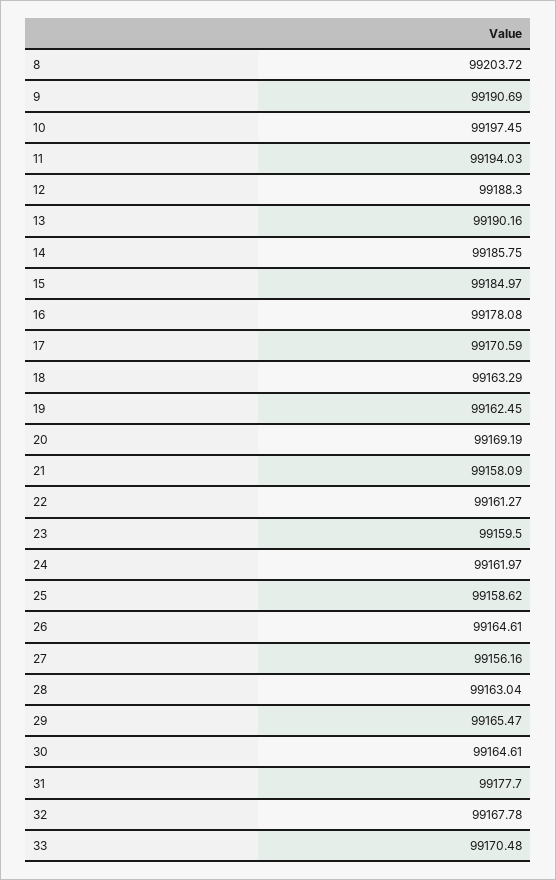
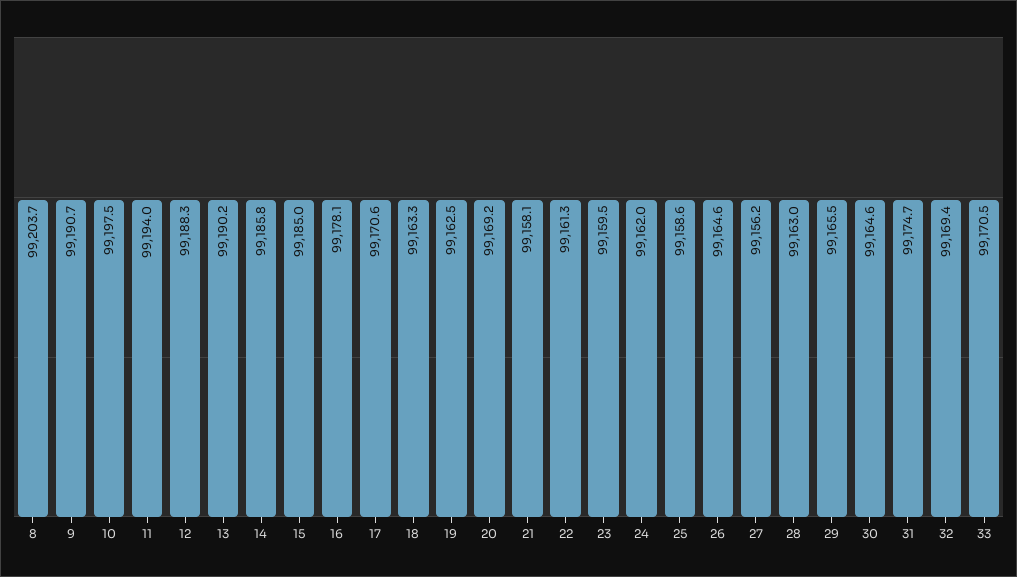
  {
    "8": 99203.72,
    "9": 99190.69,
    "10": 99197.45,
    "11": 99194.03,
    "12": 99188.3,
    "13": 99190.16,
    "14": 99185.75,
    "15": 99184.97,
    "16": 99178.08,
    "17": 99170.59,
    "18": 99163.29,
    "19": 99162.45,
    "20": 99169.19,
    "21": 99158.09,
    "22": 99161.27,
    "23": 99159.5,
    "24": 99161.97,
    "25": 99158.62,
    "26": 99164.61,
    "27": 99156.16,
    "28": 99163.04,
    "29": 99165.47,
    "30": 99164.61,
-   "31": 99177.7,
+   "31": 99174.7,
-   "32": 99167.78,
+   "32": 99169.4,
    "33": 99170.48
  }

